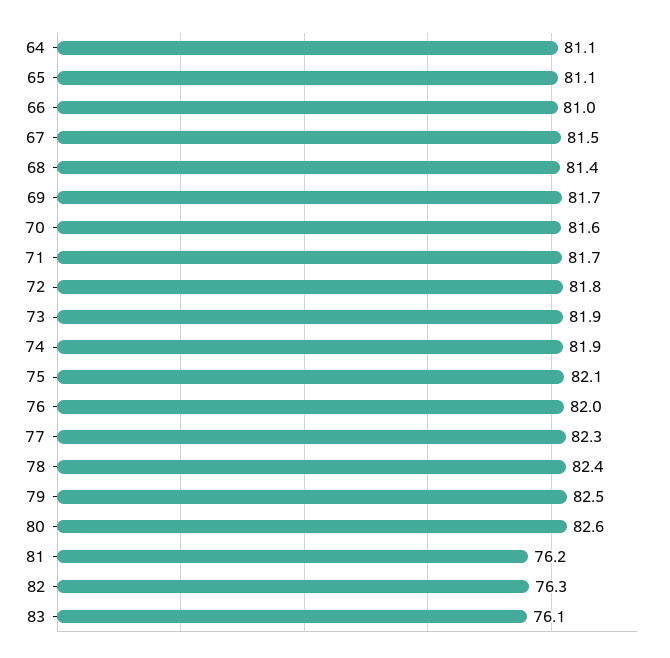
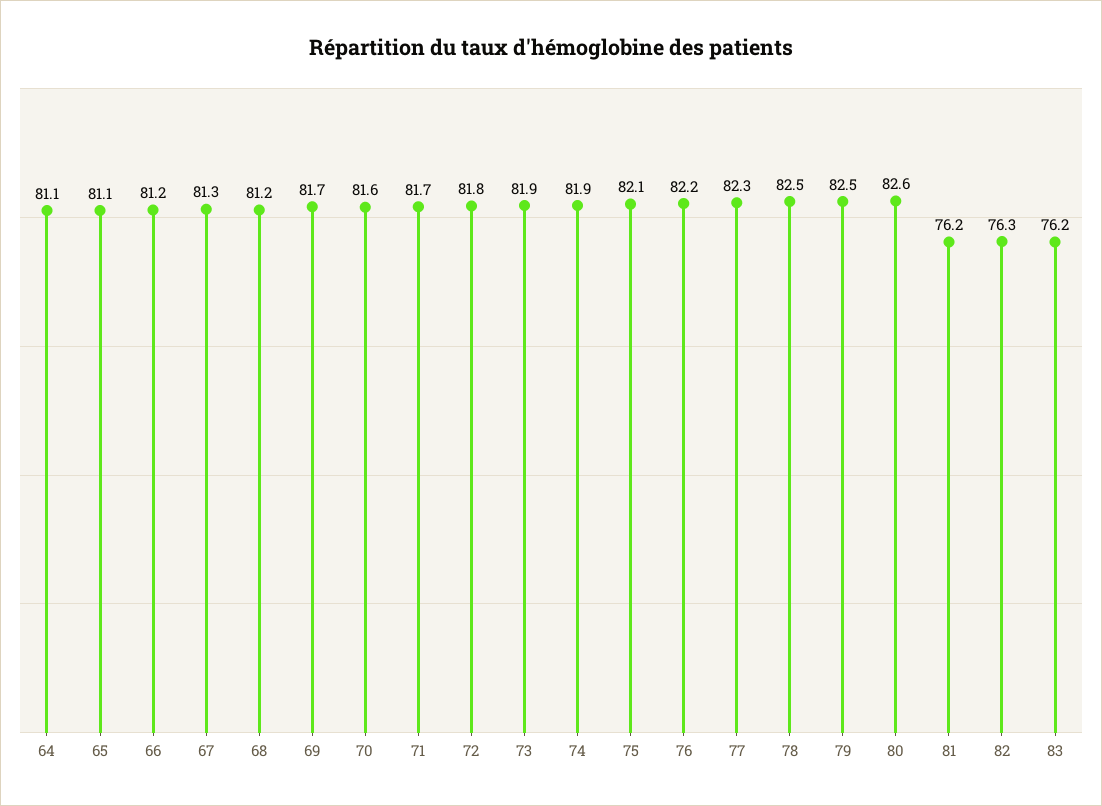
  {
    "64": 81.1,
    "65": 81.1,
-   "66": 81,
+   "66": 81.2,
-   "67": 81.5,
+   "67": 81.3,
-   "68": 81.4,
+   "68": 81.2,
    "69": 81.7,
    "70": 81.6,
    "71": 81.7,
    "72": 81.8,
    "73": 81.9,
    "74": 81.9,
    "75": 82.1,
-   "76": 82,
+   "76": 82.2,
    "77": 82.3,
-   "78": 82.4,
+   "78": 82.5,
    "79": 82.5,
    "80": 82.6,
    "81": 76.2,
    "82": 76.3,
-   "83": 76.1
+   "83": 76.2
  }

